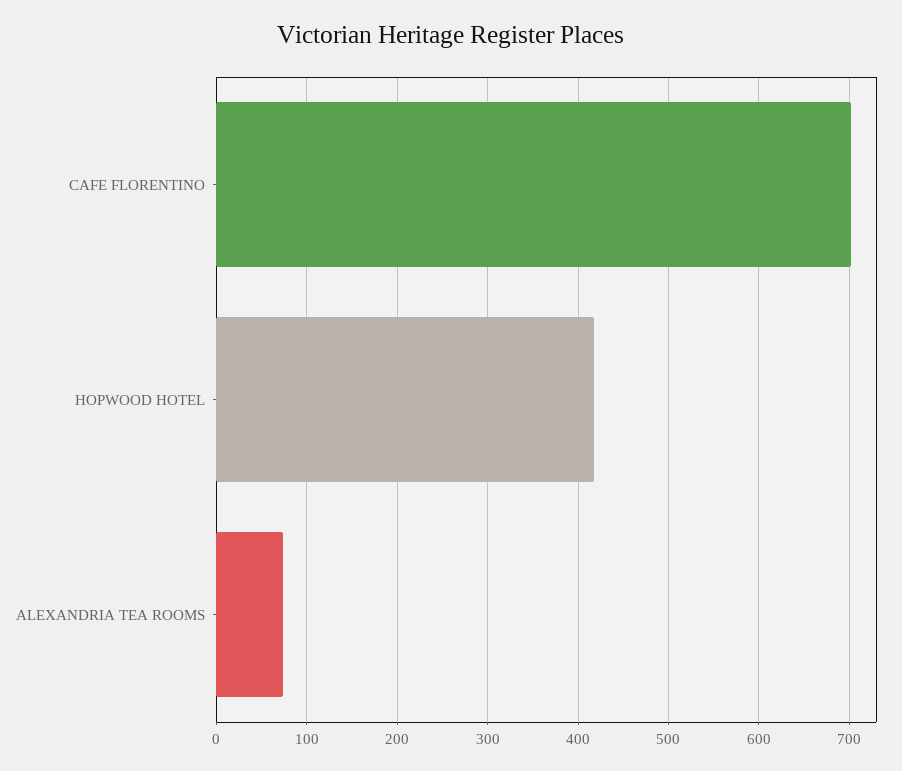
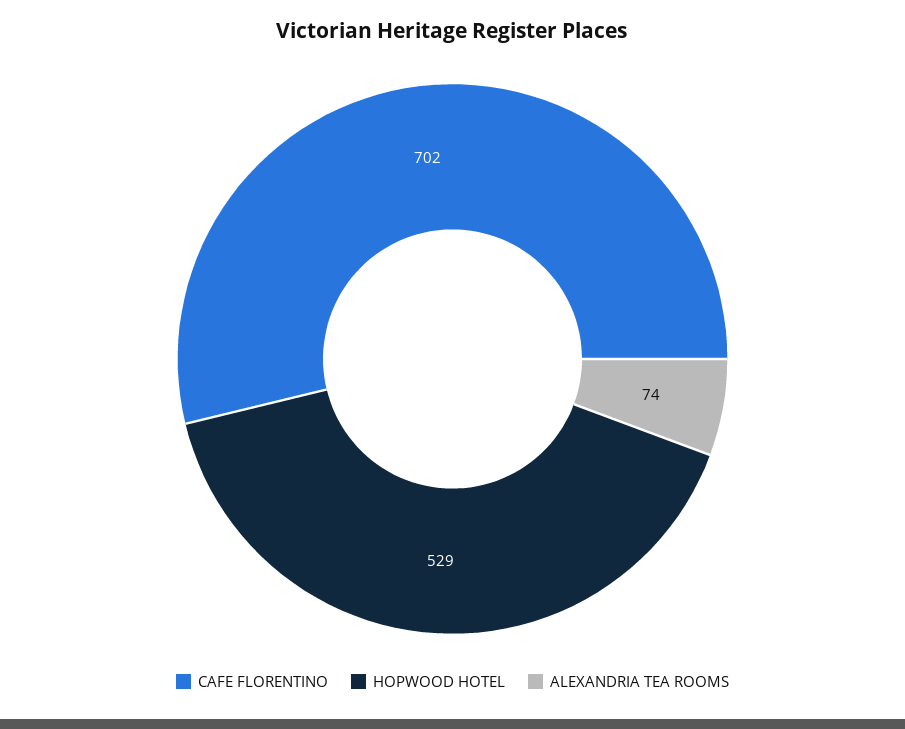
  {
    "CAFE FLORENTINO": 702,
-   "HOPWOOD HOTEL": 420,
+   "HOPWOOD HOTEL": 529,
    "ALEXANDRIA TEA ROOMS": 74
  }

